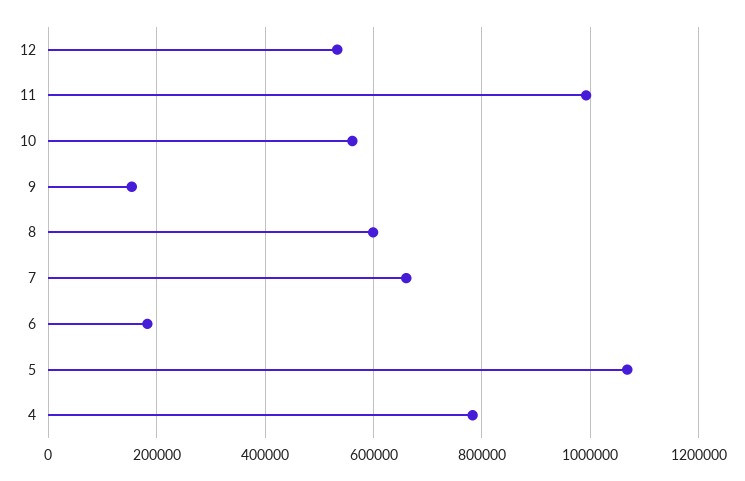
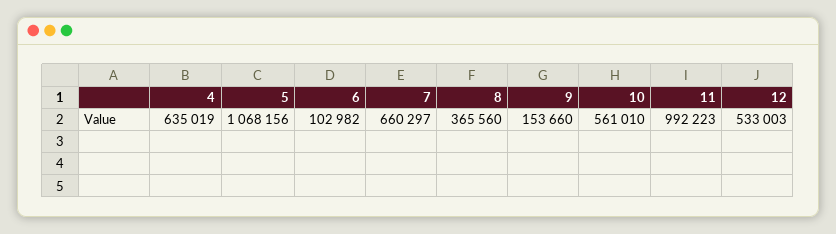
  {
    "12": 533003,
    "11": 992223,
    "10": 561010,
    "9": 153660,
-   "8": 600000,
+   "8": 365560,
    "7": 660297,
-   "6": 180000,
+   "6": 102982,
    "5": 1068156,
-   "4": 780000
+   "4": 635019
  }

